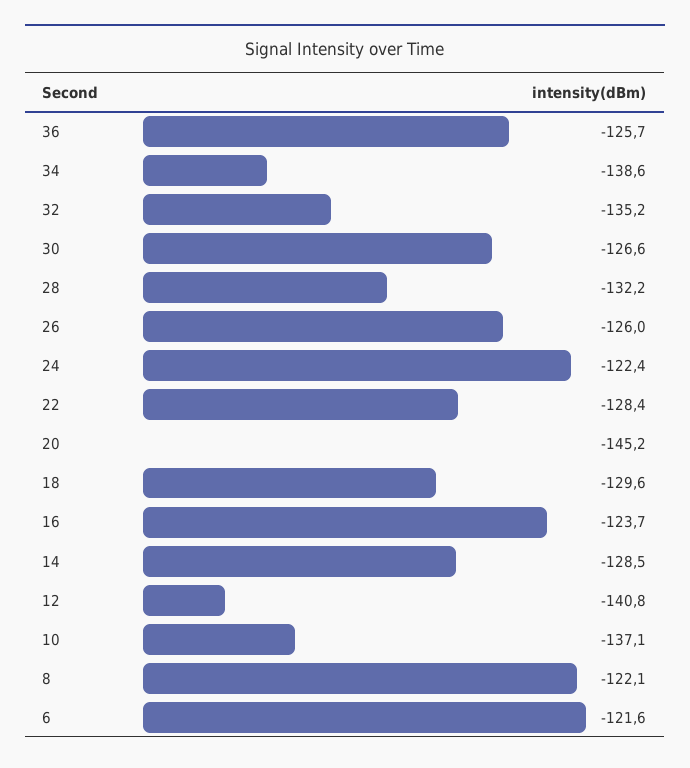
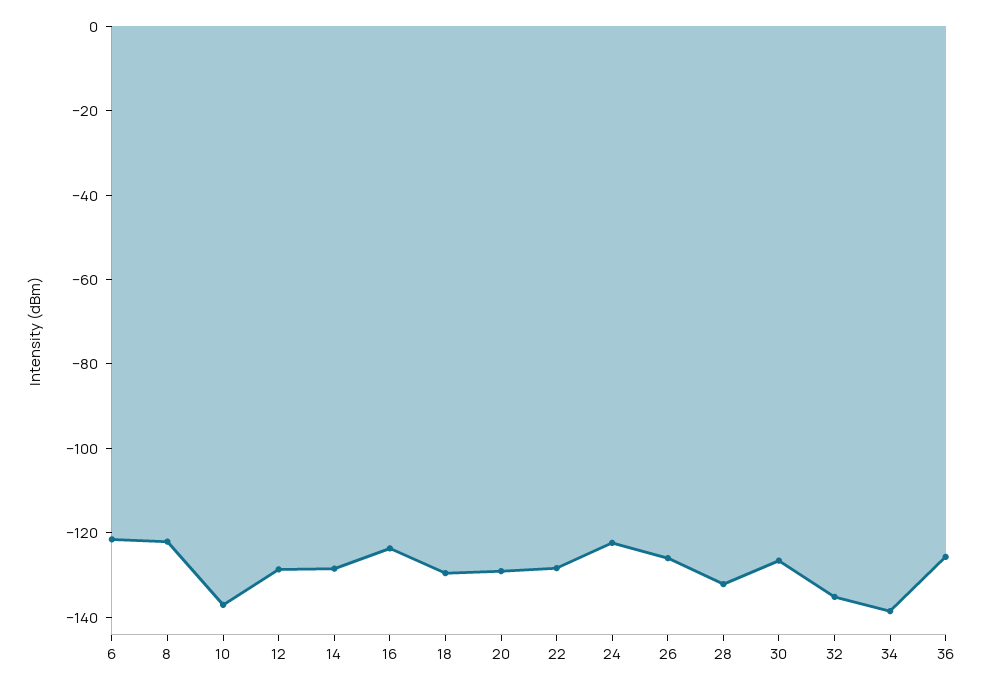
  {
    "36": -125.7,
    "34": -138.6,
    "32": -135.2,
    "30": -126.6,
    "28": -132.2,
    "26": -126,
    "24": -122.4,
    "22": -128.4,
-   "20": -145.2,
+   "20": -130,
    "18": -129.6,
    "16": -123.7,
    "14": -128.5,
-   "12": -140.8,
+   "12": -130,
    "10": -137.1,
    "8": -122.1,
    "6": -121.6
  }

